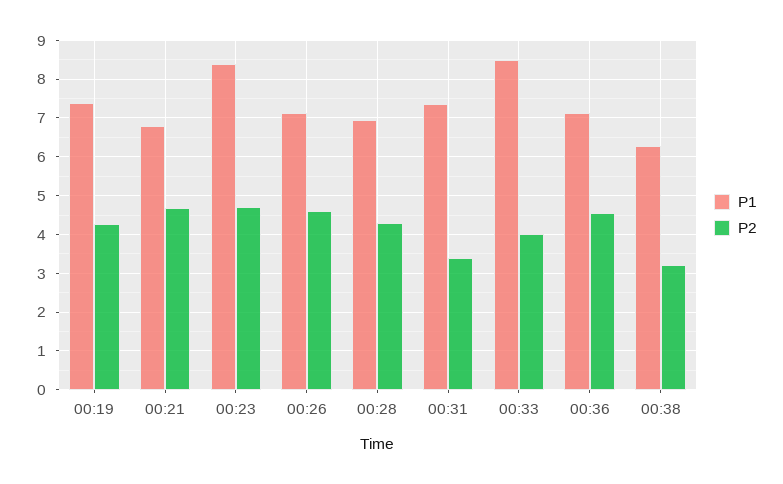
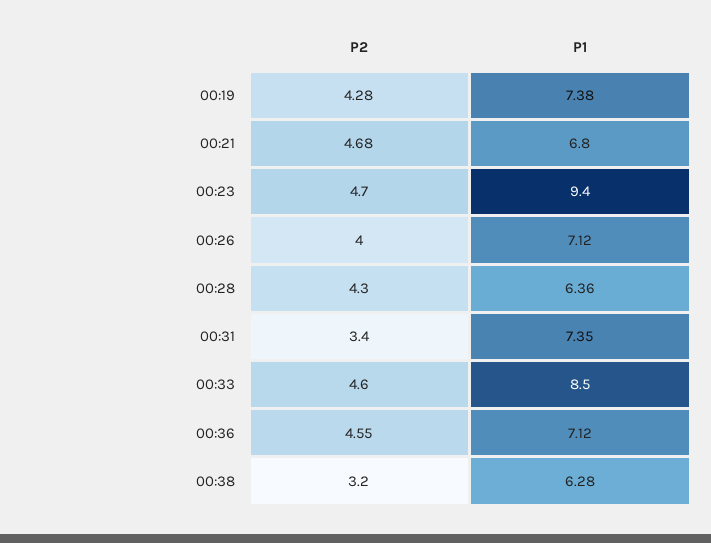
  {
    "P1": {
      "00:19": 7.38,
      "00:21": 6.8,
-     "00:23": 8.4,
+     "00:23": 9.4,
      "00:26": 7.12,
-     "00:28": 7,
+     "00:28": 6.36,
      "00:31": 7.35,
      "00:33": 8.5,
      "00:36": 7.12,
      "00:38": 6.28
    },
    "P2": {
      "00:19": 4.28,
      "00:21": 4.68,
      "00:23": 4.7,
-     "00:26": 4.6,
+     "00:26": 4,
      "00:28": 4.3,
      "00:31": 3.4,
-     "00:33": 4,
+     "00:33": 4.6,
      "00:36": 4.55,
      "00:38": 3.2
    }
  }

